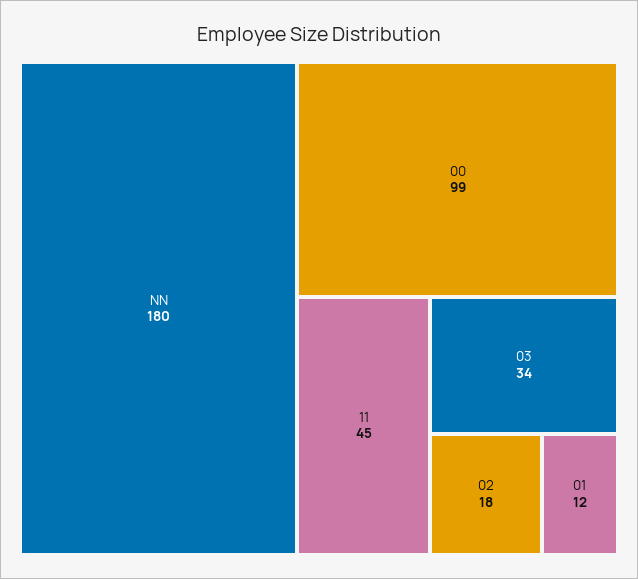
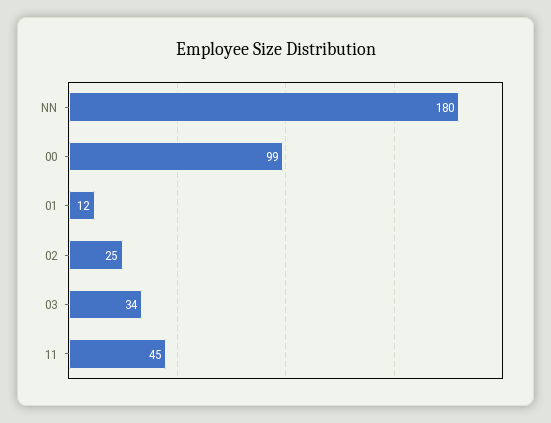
  {
    "NN": 180,
    "00": 99,
    "11": 45,
    "03": 34,
-   "02": 18,
+   "02": 25,
    "01": 12
  }

